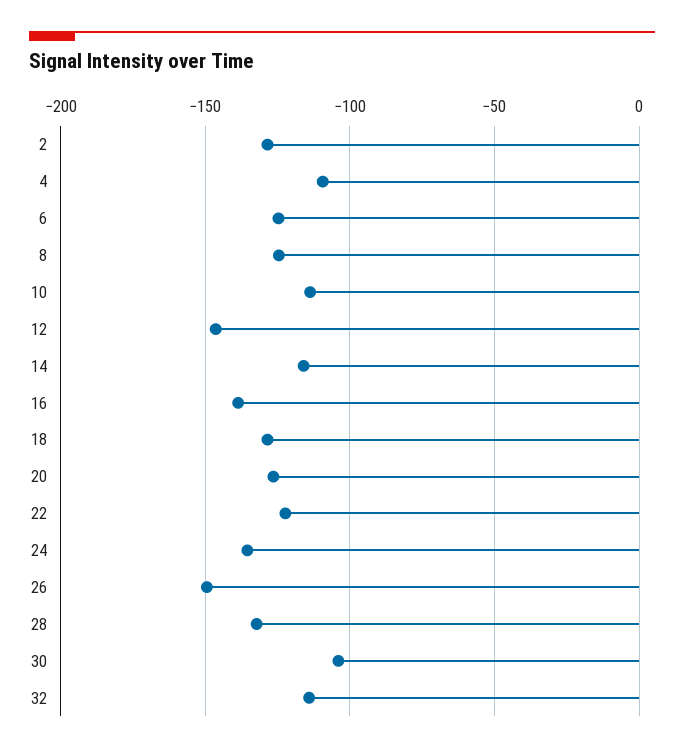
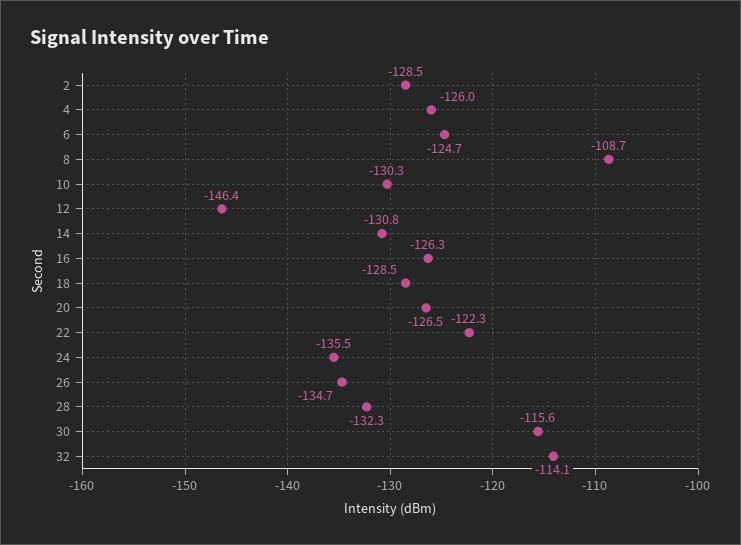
  {
    "2": -128.5,
-   "4": -110,
+   "4": -126,
    "6": -124.7,
-   "8": -125,
+   "8": -108.7,
-   "10": -115,
+   "10": -130.3,
    "12": -146.4,
-   "14": -115,
+   "14": -130.8,
-   "16": -140,
+   "16": -126.3,
    "18": -128.5,
    "20": -126.5,
    "22": -122.3,
    "24": -135.5,
-   "26": -150,
+   "26": -134.7,
    "28": -132.3,
-   "30": -105,
+   "30": -115.6,
    "32": -114.1
  }

